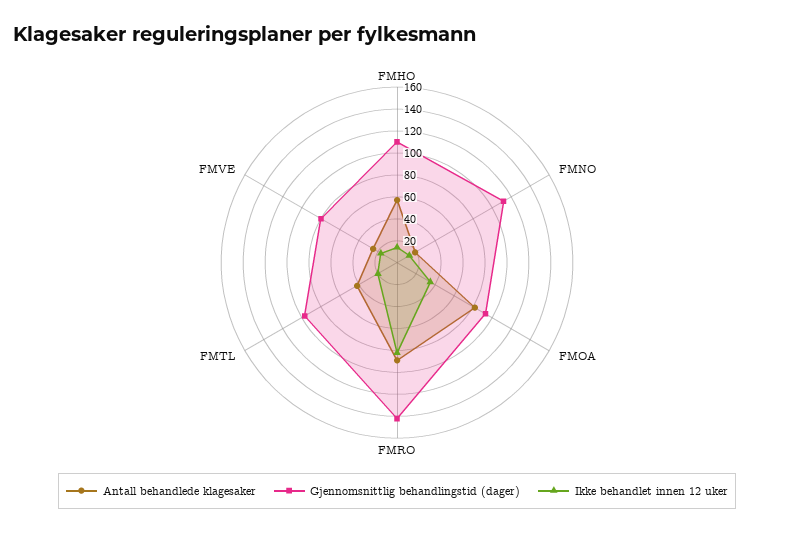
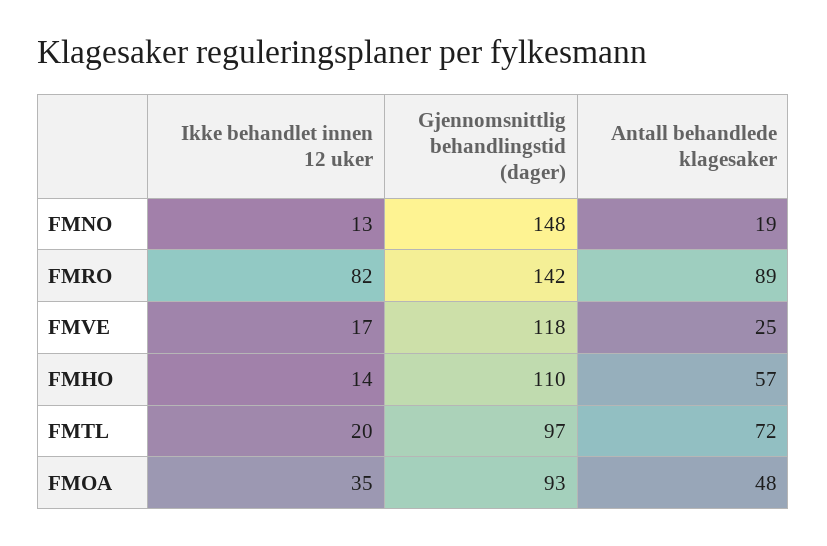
  {
    "Antall behandlede klagesaker": {
      "FMHO": 57,
      "FMNO": 19,
-     "FMOA": 80,
+     "FMOA": 48,
      "FMRO": 89,
-     "FMTL": 40,
+     "FMTL": 72,
      "FMVE": 25
    },
    "Gjennomsnittlig behandlingstid (dager)": {
      "FMHO": 110,
-     "FMNO": 110,
+     "FMNO": 148,
      "FMOA": 93,
      "FMRO": 142,
      "FMTL": 97,
-     "FMVE": 80
+     "FMVE": 118
    },
    "Ikke behandlet innen 12 uker": {
      "FMHO": 14,
      "FMNO": 13,
      "FMOA": 35,
      "FMRO": 82,
      "FMTL": 20,
      "FMVE": 17
    }
  }

